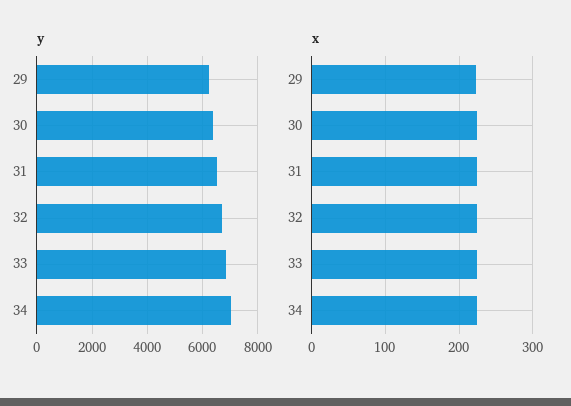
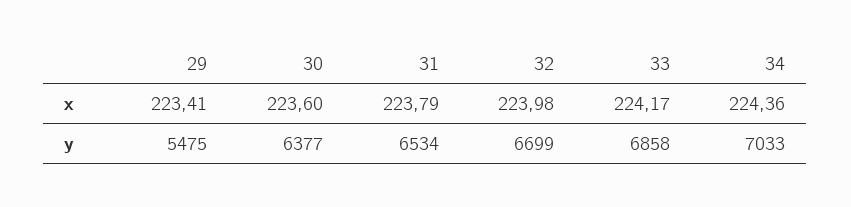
  {
    "y": {
-     "29": 6250,
+     "29": 5475,
      "30": 6377,
      "31": 6534,
      "32": 6699,
      "33": 6858,
      "34": 7033
    },
    "x": {
      "29": 223.41,
      "30": 223.6,
      "31": 223.79,
      "32": 223.98,
      "33": 224.17,
      "34": 224.36
    }
  }

